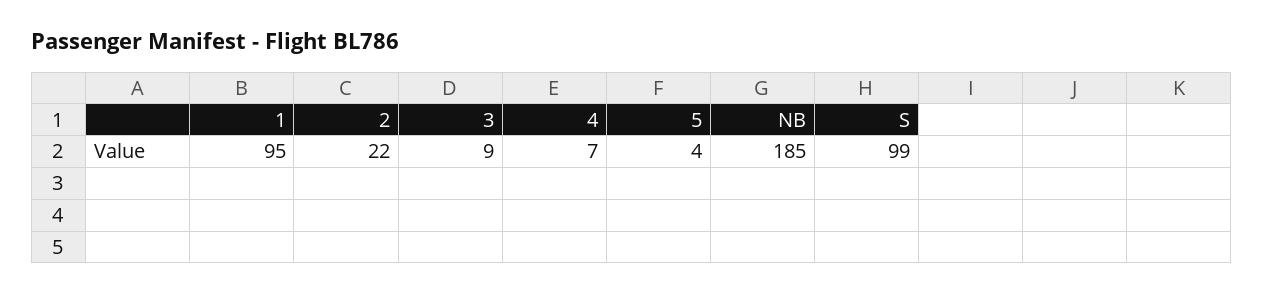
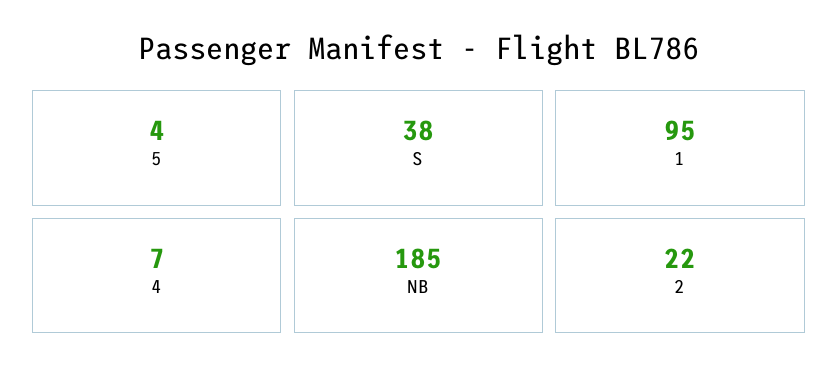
  {
    "1": 95,
    "2": 22,
-   "3": 9,
    "4": 7,
    "5": 4,
    "NB": 185,
-   "S": 99
+   "S": 38
  }

